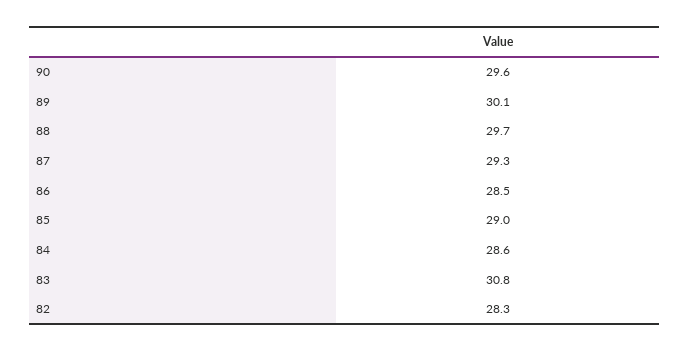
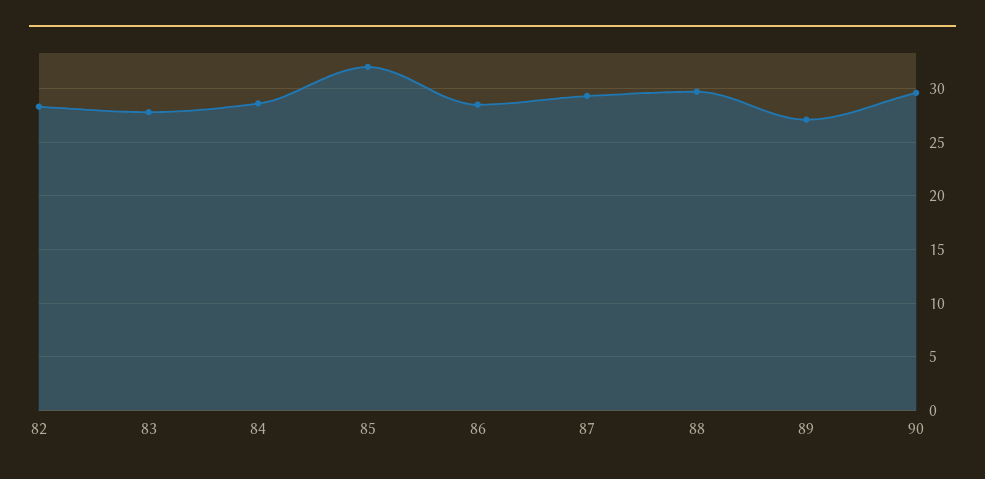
  {
    "90": 29.6,
-   "89": 30.1,
+   "89": 27,
    "88": 29.7,
    "87": 29.3,
    "86": 28.5,
-   "85": 29,
+   "85": 32,
    "84": 28.6,
-   "83": 30.8,
+   "83": 28,
    "82": 28.3
  }

